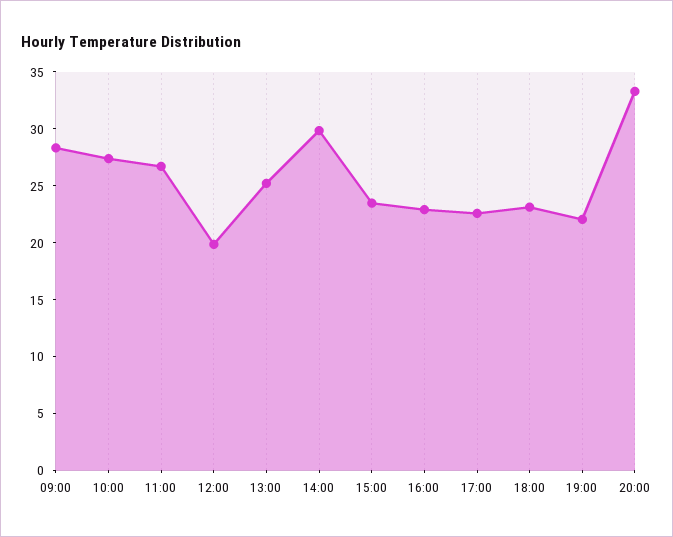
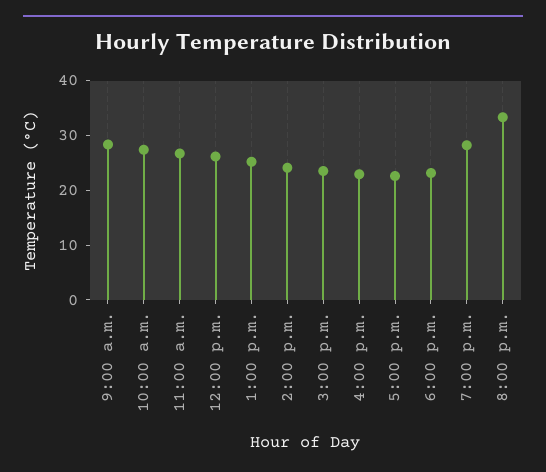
  {
    "09:00": 28,
    "10:00": 27,
    "11:00": 27,
-   "12:00": 20,
+   "12:00": 26,
    "13:00": 25,
-   "14:00": 30,
+   "14:00": 24,
    "15:00": 23,
    "16:00": 23,
    "17:00": 23,
    "18:00": 23,
-   "19:00": 22,
+   "19:00": 28,
    "20:00": 33
  }

